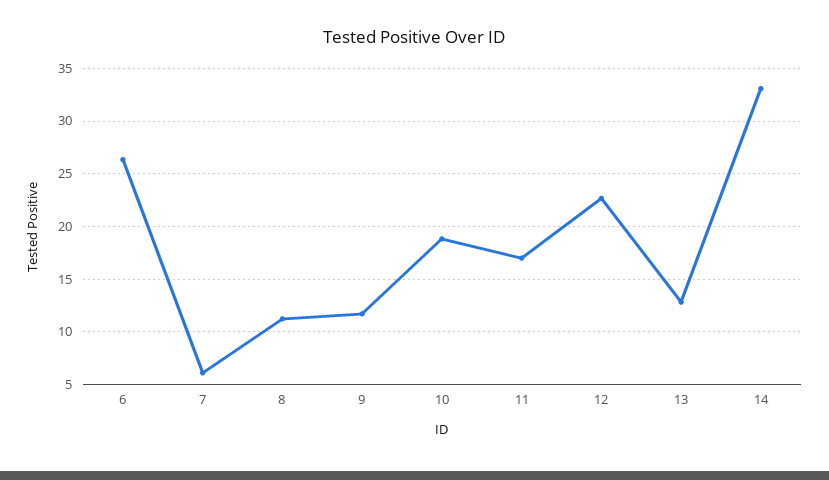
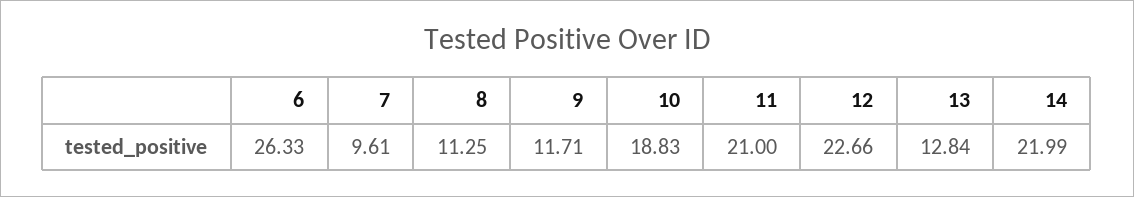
  {
    "6": 26.33,
-   "7": 6,
+   "7": 9.61,
    "8": 11.25,
    "9": 11.71,
    "10": 18.83,
-   "11": 17,
+   "11": 21,
    "12": 22.66,
    "13": 12.84,
-   "14": 33
+   "14": 21.99
  }

